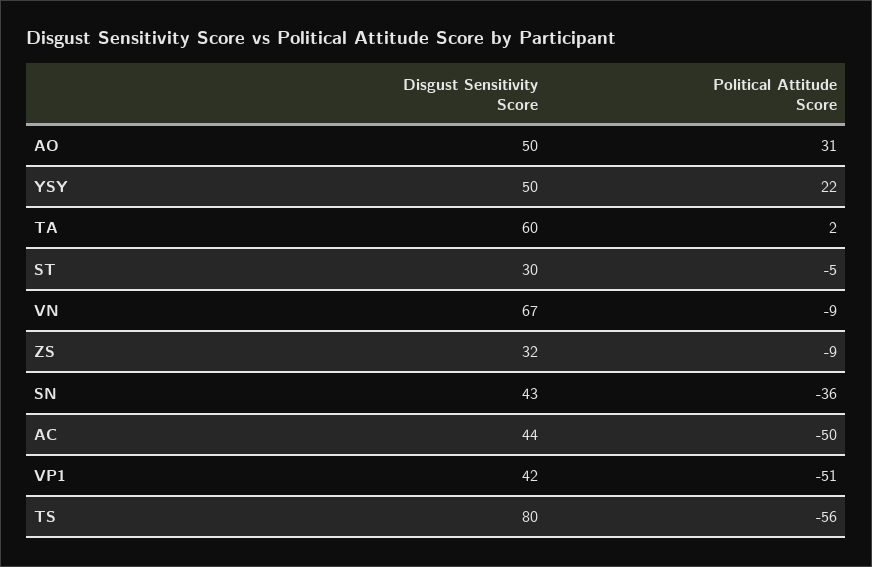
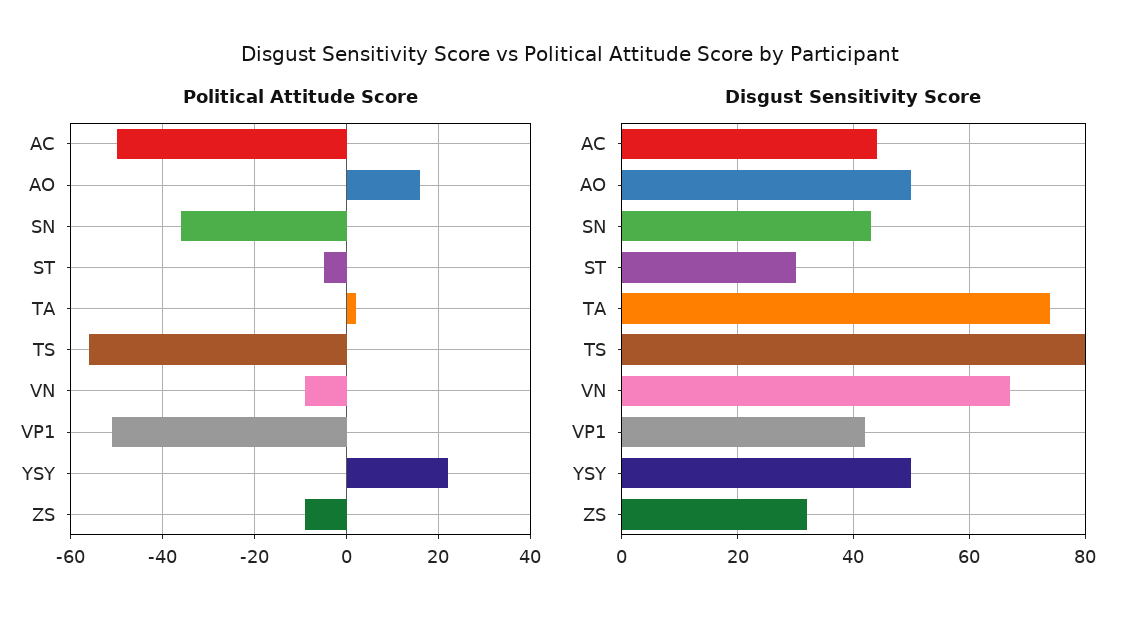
  {
    "Disgust Sensitivity Score": {
      "AO": 50,
      "YSY": 50,
-     "TA": 60,
+     "TA": 75,
      "ST": 30,
      "VN": 67,
      "ZS": 32,
      "SN": 43,
      "AC": 44,
      "VP1": 42,
      "TS": 80
    },
    "Political Attitude Score": {
-     "AO": 31,
+     "AO": 15,
      "YSY": 22,
      "TA": 2,
      "ST": -5,
      "VN": -9,
      "ZS": -9,
      "SN": -36,
      "AC": -50,
      "VP1": -51,
      "TS": -56
    }
  }

